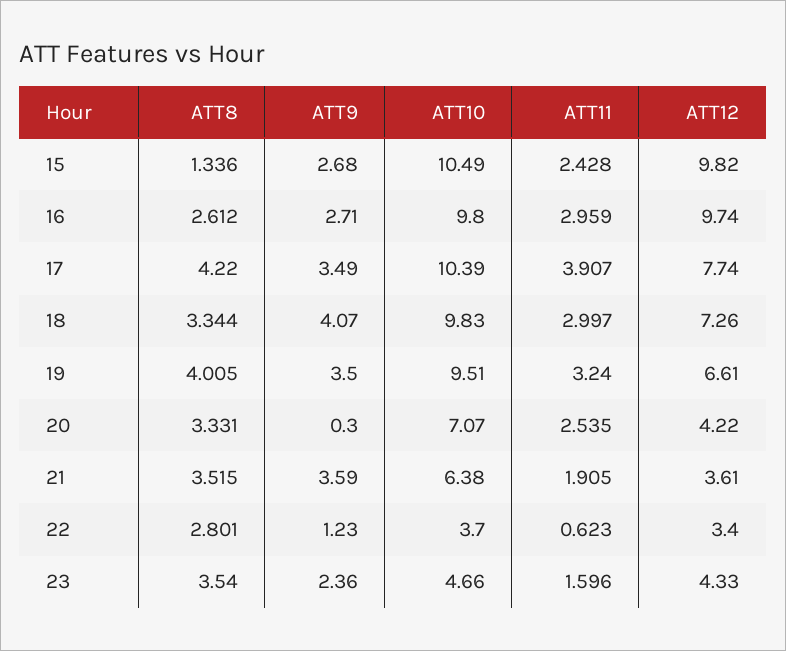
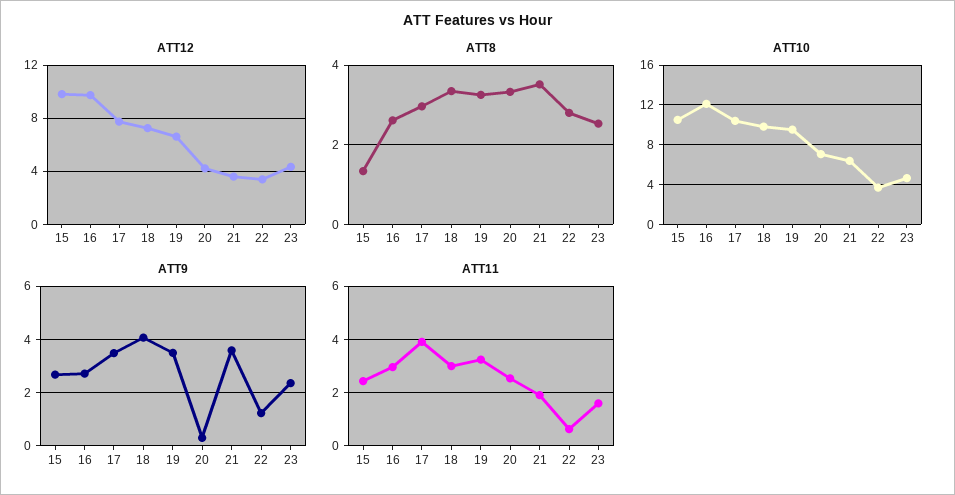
  {
    "ATT8": {
      "15": 1.336,
      "16": 2.612,
-     "17": 4.22,
+     "17": 3,
      "18": 3.344,
-     "19": 4.005,
+     "19": 3.2,
      "20": 3.331,
      "21": 3.515,
      "22": 2.801,
-     "23": 3.54
+     "23": 2.6
    },
    "ATT9": {
      "15": 2.68,
      "16": 2.71,
      "17": 3.49,
      "18": 4.07,
      "19": 3.5,
      "20": 0.3,
      "21": 3.59,
      "22": 1.23,
      "23": 2.36
    },
    "ATT10": {
      "15": 10.49,
-     "16": 9.8,
+     "16": 12,
      "17": 10.39,
      "18": 9.83,
      "19": 9.51,
      "20": 7.07,
      "21": 6.38,
      "22": 3.7,
      "23": 4.66
    },
    "ATT11": {
      "15": 2.428,
      "16": 2.959,
      "17": 3.907,
      "18": 2.997,
      "19": 3.24,
      "20": 2.535,
      "21": 1.905,
      "22": 0.623,
      "23": 1.596
    },
    "ATT12": {
      "15": 9.82,
      "16": 9.74,
      "17": 7.74,
      "18": 7.26,
      "19": 6.61,
      "20": 4.22,
      "21": 3.61,
      "22": 3.4,
      "23": 4.33
    }
  }

